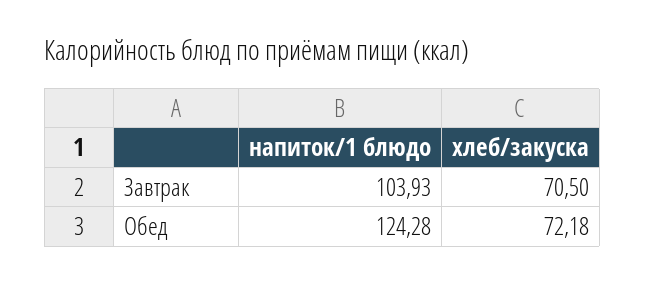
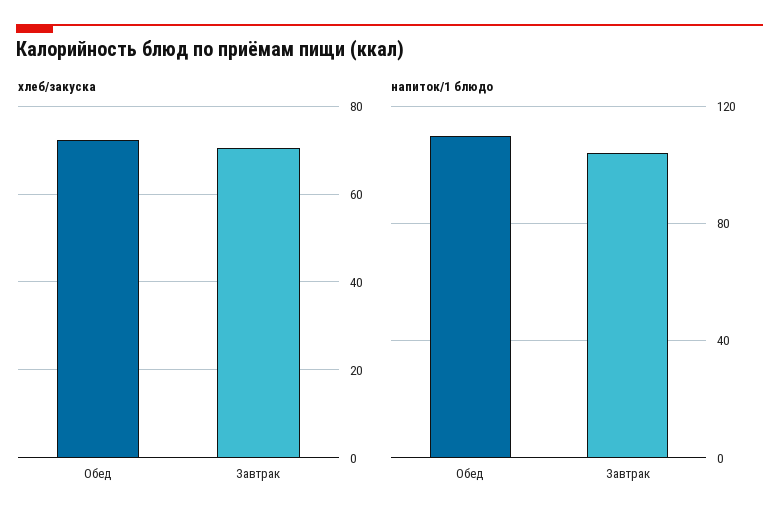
  {
    "напиток/1 блюдо": {
      "Завтрак": 103.93,
-     "Обед": 124.28
+     "Обед": 110
    },
    "хлеб/закуска": {
      "Завтрак": 70.5,
      "Обед": 72.18
    }
  }

